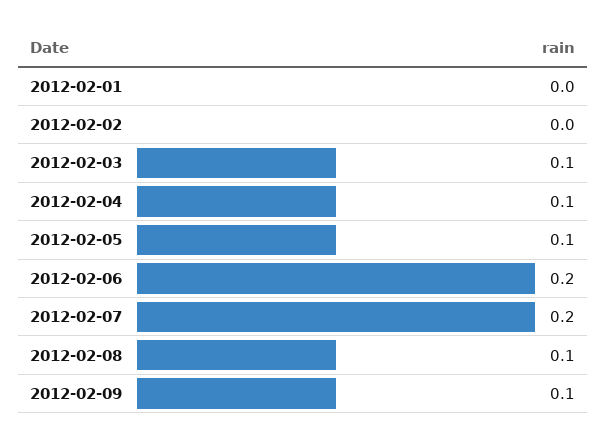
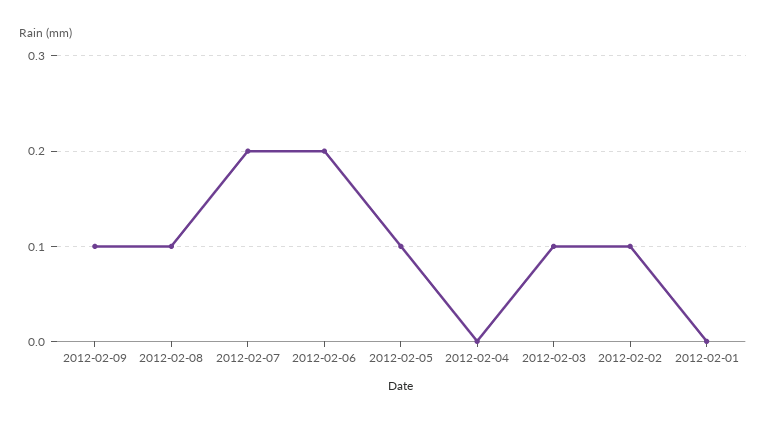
  {
    "2012-02-01": 0,
-   "2012-02-02": 0,
+   "2012-02-02": 0.1,
    "2012-02-03": 0.1,
-   "2012-02-04": 0.1,
+   "2012-02-04": 0,
    "2012-02-05": 0.1,
    "2012-02-06": 0.2,
    "2012-02-07": 0.2,
    "2012-02-08": 0.1,
    "2012-02-09": 0.1
  }

